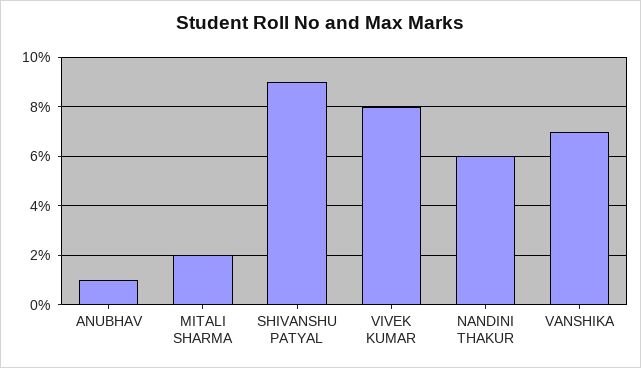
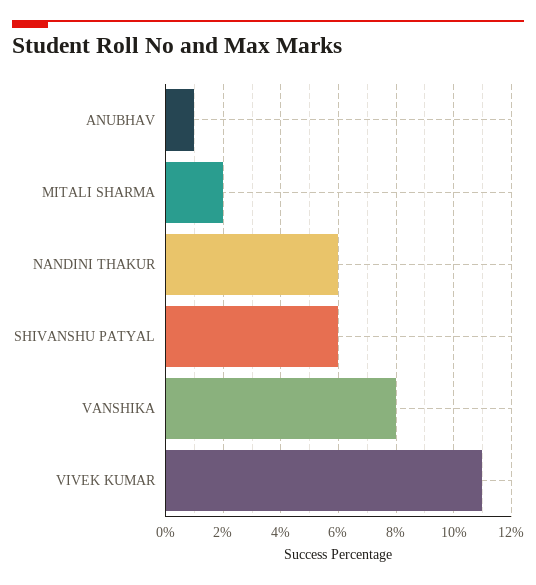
  {
    "ANUBHAV": 1,
    "MITALI SHARMA": 2,
-   "SHIVANSHU PATYAL": 9,
+   "SHIVANSHU PATYAL": 6,
-   "VIVEK KUMAR": 8,
+   "VIVEK KUMAR": 11,
    "NANDINI THAKUR": 6,
-   "VANSHIKA": 7
+   "VANSHIKA": 8
  }

